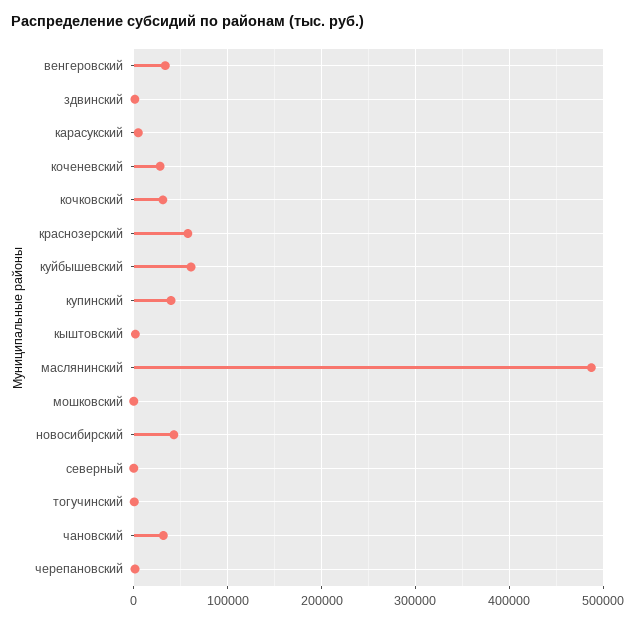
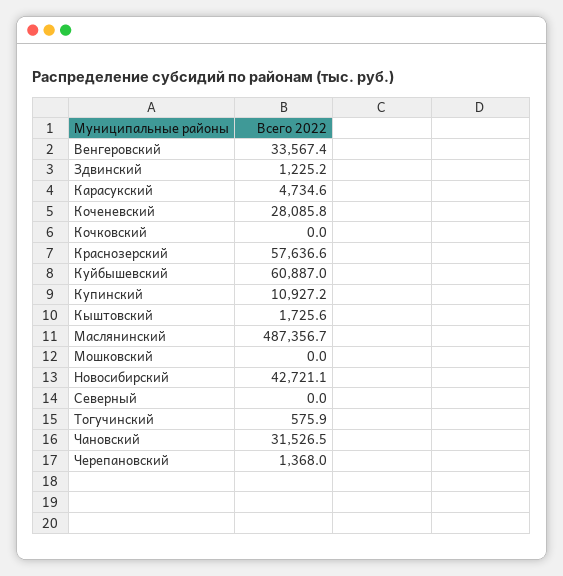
  {
    "венгеровский": 33567.4,
    "здвинский": 1225.2,
    "карасукский": 4734.6,
    "коченевский": 28085.8,
-   "кочковский": 30000,
+   "кочковский": 0,
    "краснозерский": 57636.6,
    "куйбышевский": 60887,
-   "купинский": 40000,
+   "купинский": 10927.2,
    "кыштовский": 1725.6,
    "маслянинский": 487356.7,
    "мошковский": 0,
    "новосибирский": 42721.1,
    "северный": 0,
    "тогучинский": 575.9,
    "чановский": 31526.5,
    "черепановский": 1368
  }

